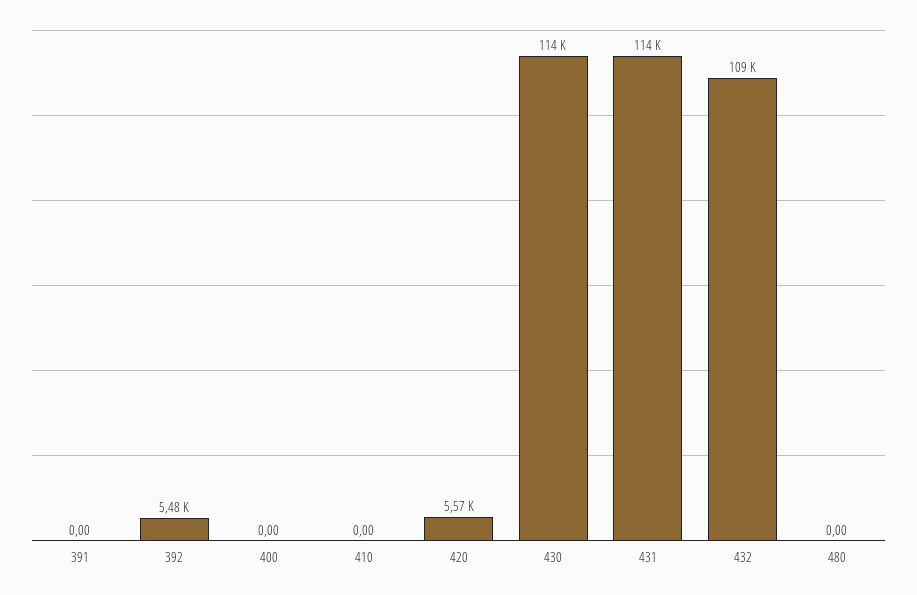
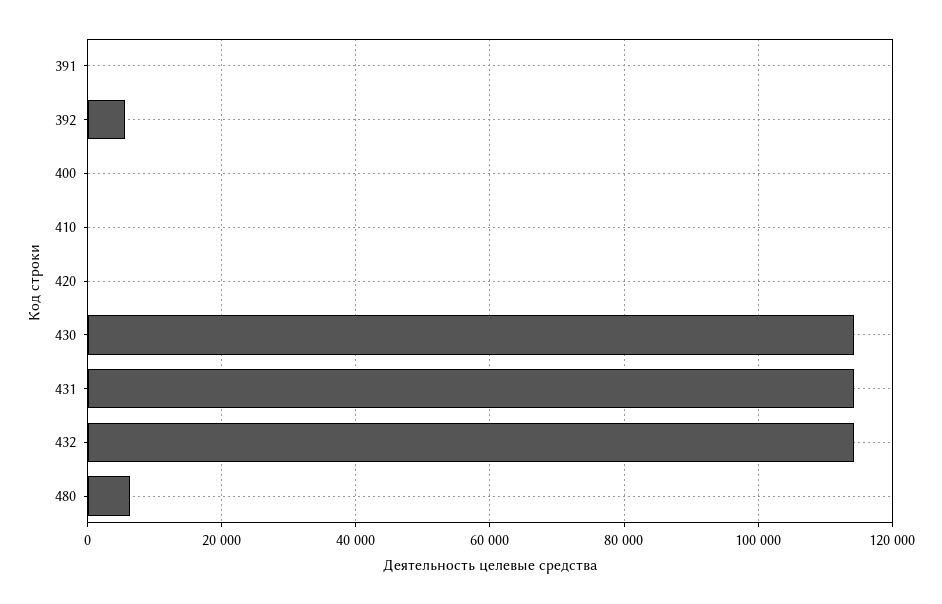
  {
    "391": 0,
    "392": 5480,
    "400": 0,
    "410": 0,
-   "420": 5570,
+   "420": 0,
    "430": 114000,
    "431": 114000,
-   "432": 109000,
+   "432": 114000,
-   "480": 0
+   "480": 6000
  }

